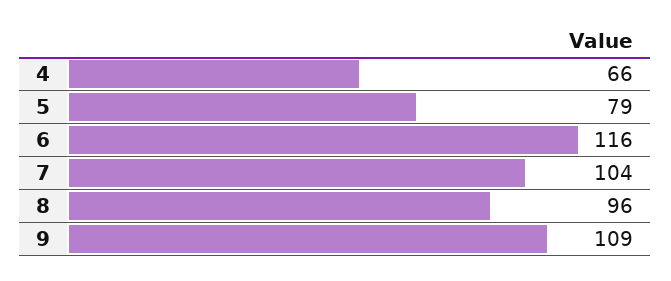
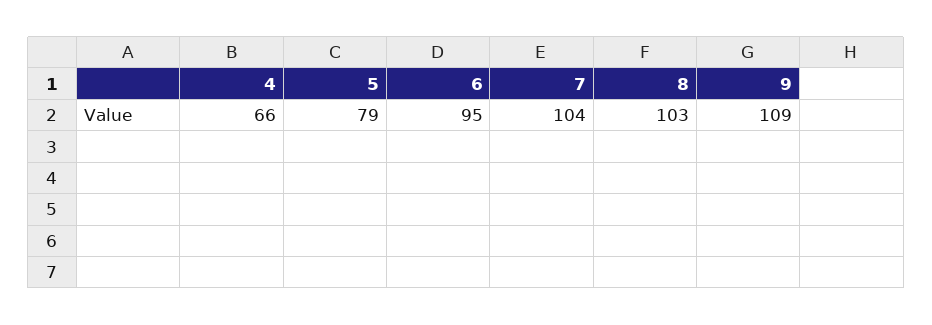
  {
    "4": 66,
    "5": 79,
-   "6": 116,
+   "6": 95,
    "7": 104,
-   "8": 96,
+   "8": 103,
    "9": 109
  }

